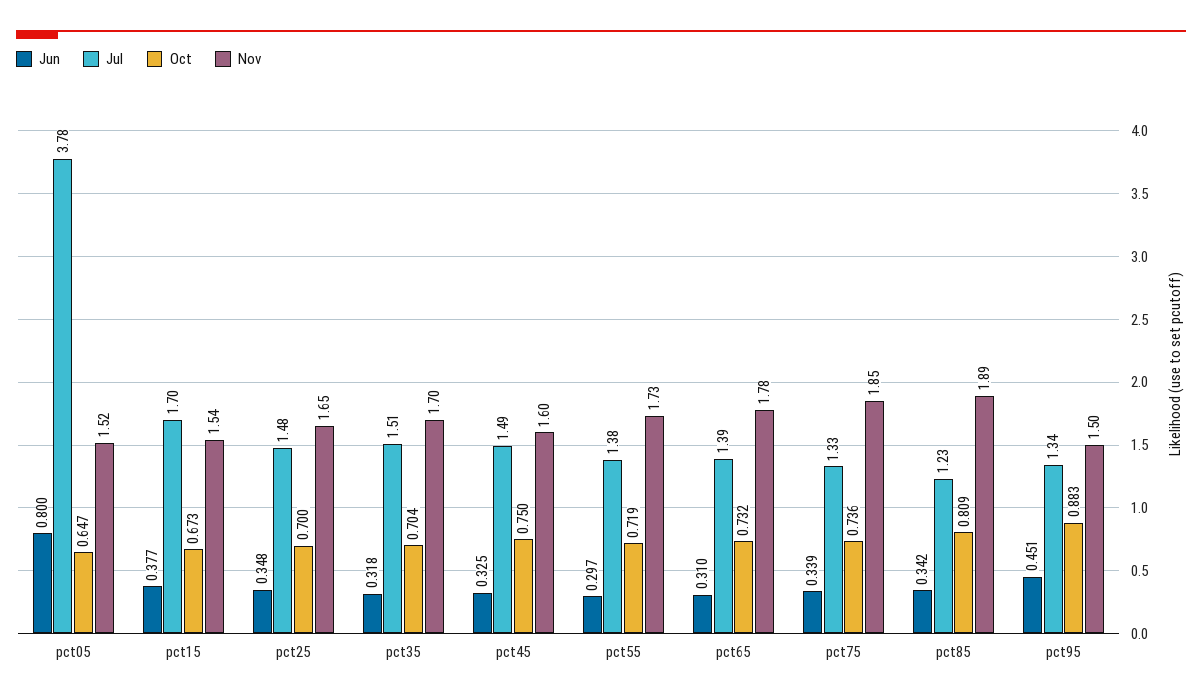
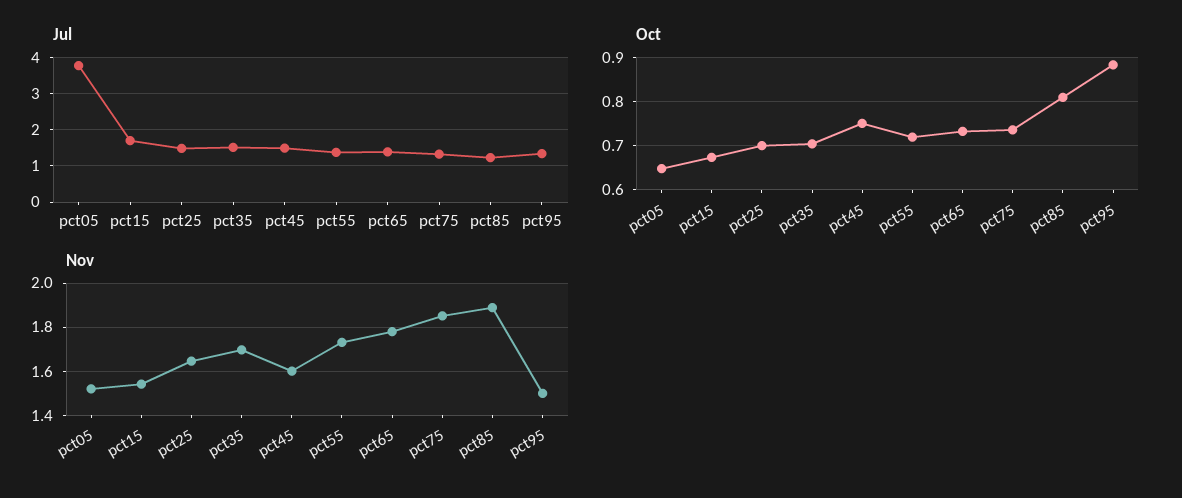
  {
-   "Jun": {
-     "pct05": 0.8,
-     "pct15": 0.377,
-     "pct25": 0.348,
-     "pct35": 0.318,
-     "pct45": 0.325,
-     "pct55": 0.297,
-     "pct65": 0.31,
-     "pct75": 0.339,
-     "pct85": 0.342,
-     "pct95": 0.451
-   },
    "Jul": {
      "pct05": 3.78,
      "pct15": 1.7,
      "pct25": 1.48,
      "pct35": 1.51,
      "pct45": 1.49,
      "pct55": 1.38,
      "pct65": 1.39,
      "pct75": 1.33,
      "pct85": 1.23,
      "pct95": 1.34
    },
    "Oct": {
      "pct05": 0.647,
      "pct15": 0.673,
      "pct25": 0.7,
      "pct35": 0.704,
      "pct45": 0.75,
      "pct55": 0.719,
      "pct65": 0.732,
      "pct75": 0.736,
      "pct85": 0.809,
      "pct95": 0.883
    },
    "Nov": {
      "pct05": 1.52,
      "pct15": 1.54,
      "pct25": 1.65,
      "pct35": 1.7,
      "pct45": 1.6,
      "pct55": 1.73,
      "pct65": 1.78,
      "pct75": 1.85,
      "pct85": 1.89,
      "pct95": 1.5
    }
  }

